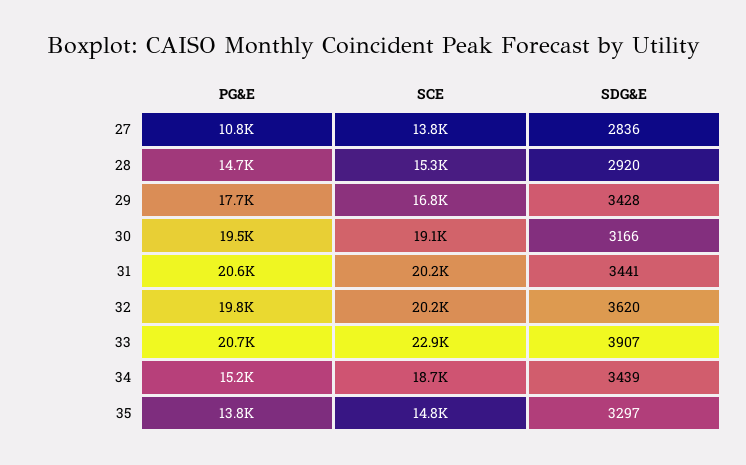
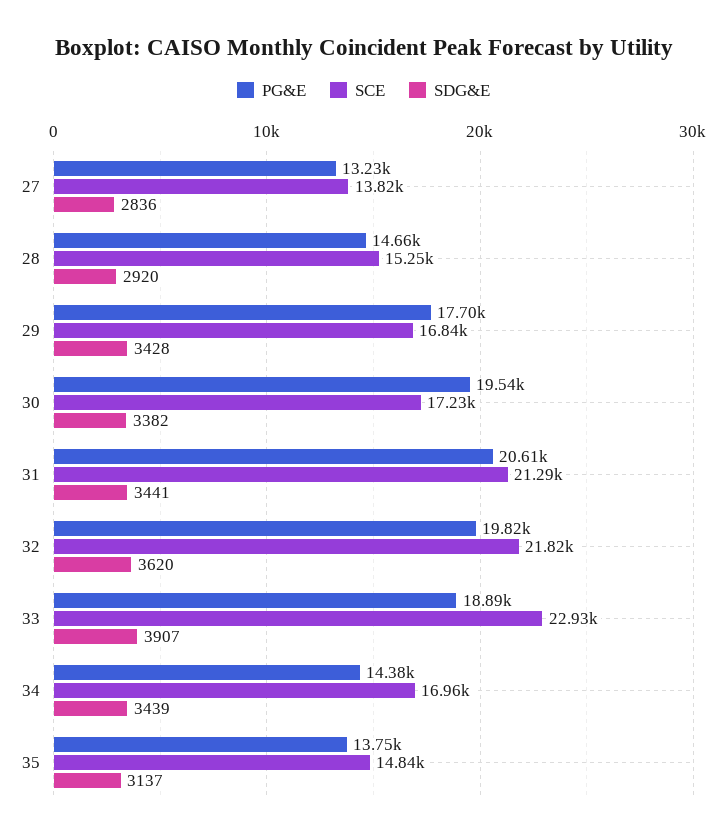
  {
    "PG&E": {
-     "27": 10800,
+     "27": 13230,
      "28": 14660,
      "29": 17700,
      "30": 19540,
      "31": 20610,
      "32": 19820,
-     "33": 20700,
+     "33": 18890,
-     "34": 15200,
+     "34": 14380,
      "35": 13750
    },
    "SCE": {
      "27": 13820,
      "28": 15250,
      "29": 16840,
-     "30": 19100,
+     "30": 17230,
-     "31": 20200,
+     "31": 21290,
-     "32": 20200,
+     "32": 21820,
      "33": 22930,
-     "34": 18700,
+     "34": 16960,
      "35": 14840
    },
    "SDG&E": {
      "27": 2836,
      "28": 2920,
      "29": 3428,
-     "30": 3166,
+     "30": 3382,
      "31": 3441,
      "32": 3620,
      "33": 3907,
      "34": 3439,
-     "35": 3297
+     "35": 3137
    }
  }

